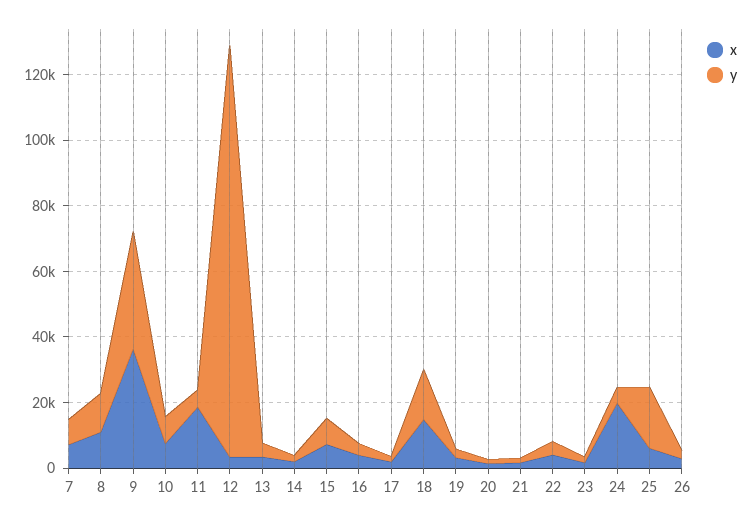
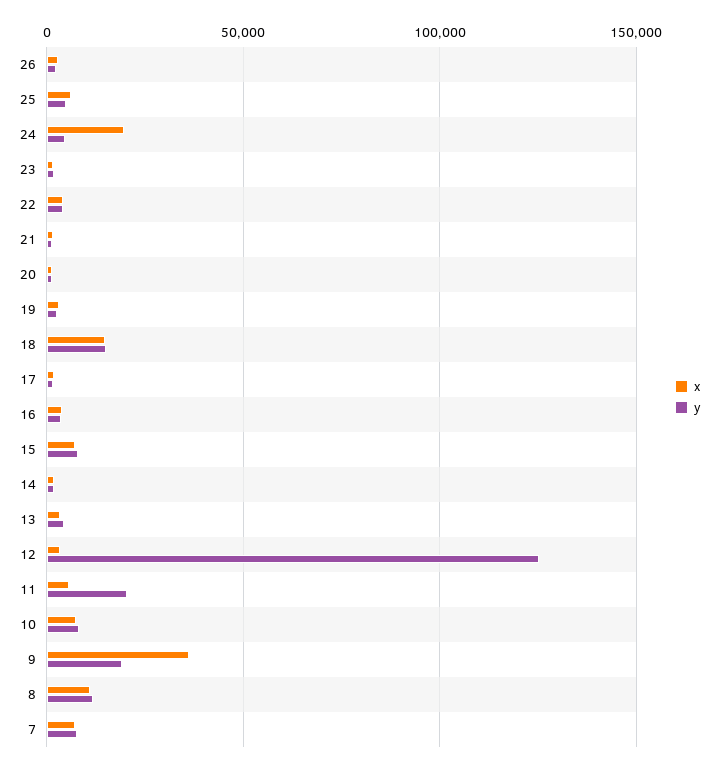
  {
    "x": {
      "7": 5000,
      "8": 10000,
      "9": 35000,
      "10": 5000,
-     "11": 20000,
+     "11": 5000,
      "12": 5000,
      "13": 5000,
      "14": 0,
      "15": 5000,
      "16": 5000,
      "17": 0,
      "18": 15000,
      "19": 5000,
      "20": 0,
      "21": 0,
      "22": 5000,
      "23": 0,
      "24": 20000,
      "25": 5000,
      "26": 5000
    },
    "y": {
      "7": 10000,
      "8": 10000,
-     "9": 35000,
+     "9": 20000,
      "10": 10000,
-     "11": 5000,
+     "11": 20000,
      "12": 125000,
      "13": 5000,
      "14": 0,
      "15": 10000,
      "16": 5000,
      "17": 0,
      "18": 15000,
      "19": 5000,
      "20": 0,
      "21": 0,
      "22": 5000,
      "23": 0,
      "24": 5000,
-     "25": 20000,
+     "25": 5000,
      "26": 5000
    }
  }

